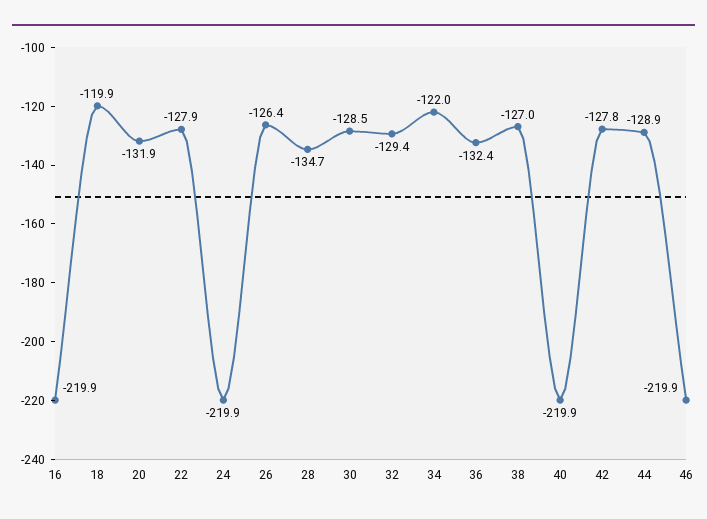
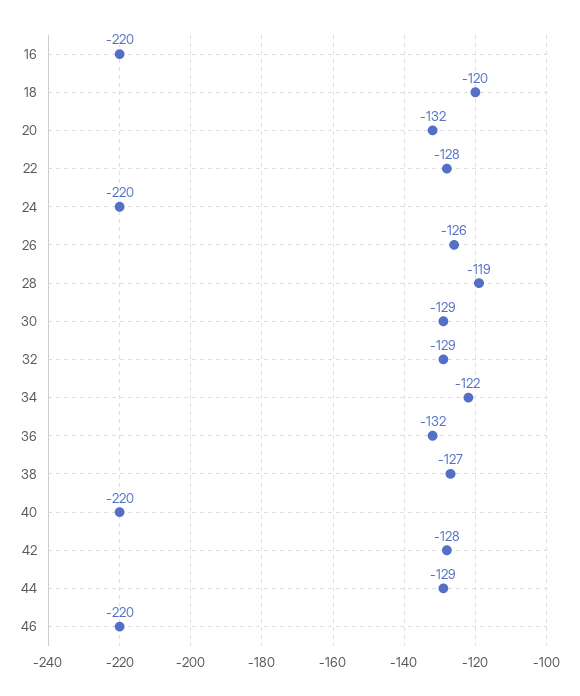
  {
    "16": -219.9,
    "18": -119.9,
    "20": -131.9,
    "22": -127.9,
    "24": -219.9,
    "26": -126.4,
-   "28": -134.7,
+   "28": -119,
    "30": -128.5,
    "32": -129.4,
    "34": -122,
    "36": -132.4,
    "38": -127,
    "40": -219.9,
    "42": -127.8,
    "44": -128.9,
    "46": -219.9
  }

